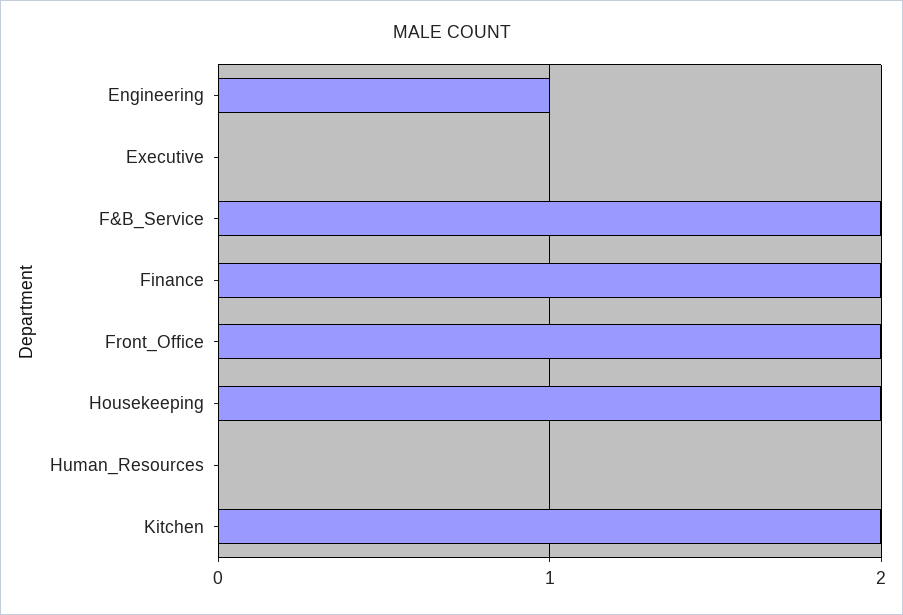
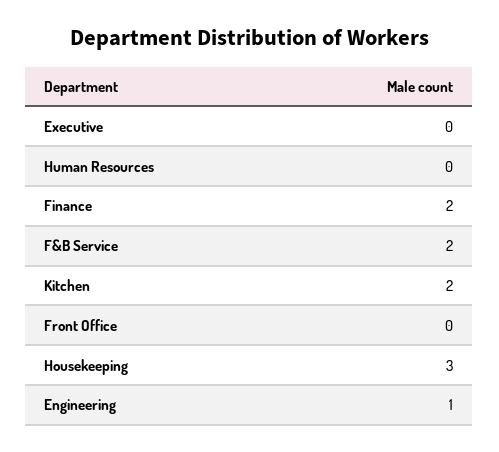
  {
    "Engineering": 1,
    "Executive": 0,
    "F&B_Service": 2,
    "Finance": 2,
-   "Front_Office": 2,
+   "Front_Office": 0,
-   "Housekeeping": 2,
+   "Housekeeping": 3,
    "Human_Resources": 0,
    "Kitchen": 2
  }

